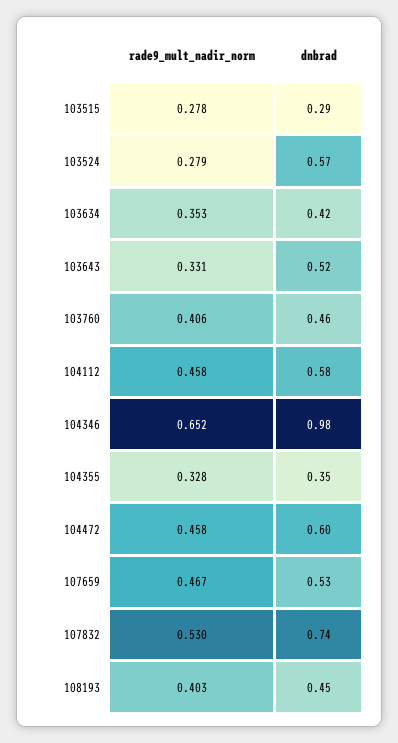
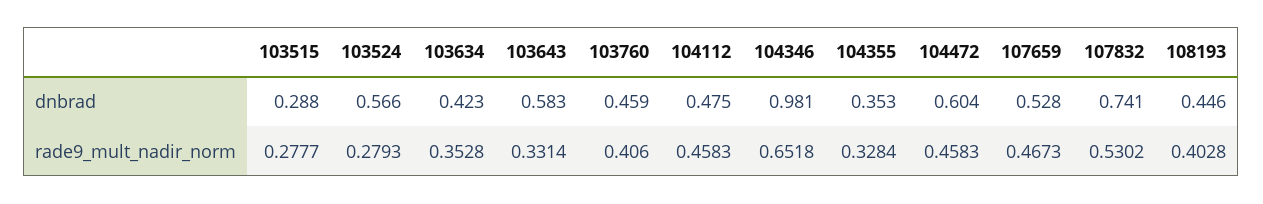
  {
    "rade9_mult_nadir_norm": {
      "103515": 0.2777,
      "103524": 0.2793,
      "103634": 0.3528,
      "103643": 0.3314,
      "103760": 0.406,
      "104112": 0.4583,
      "104346": 0.6518,
      "104355": 0.3284,
      "104472": 0.4583,
      "107659": 0.4673,
      "107832": 0.5302,
      "108193": 0.4028
    },
    "dnbrad": {
      "103515": 0.288,
      "103524": 0.566,
      "103634": 0.423,
-     "103643": 0.52,
+     "103643": 0.583,
      "103760": 0.459,
-     "104112": 0.58,
+     "104112": 0.475,
      "104346": 0.981,
      "104355": 0.353,
      "104472": 0.604,
      "107659": 0.528,
      "107832": 0.741,
      "108193": 0.446
    }
  }

